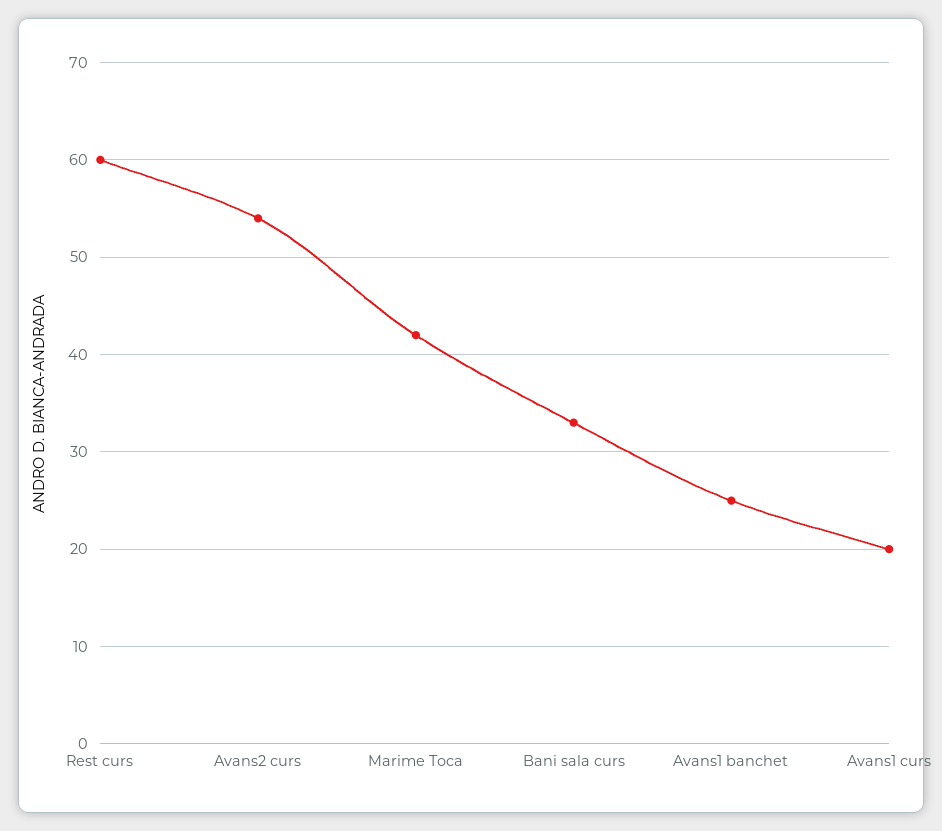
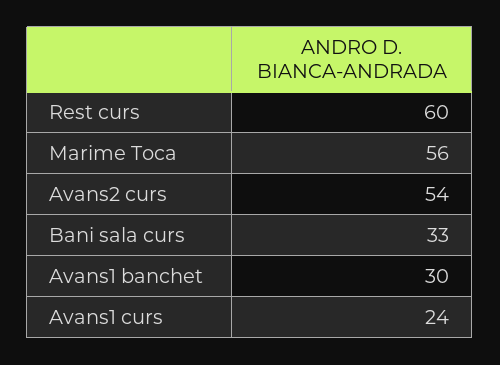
  {
    "Rest curs": 60,
    "Avans2 curs": 54,
-   "Marime Toca": 42,
+   "Marime Toca": 56,
    "Bani sala curs": 33,
-   "Avans1 banchet": 25,
+   "Avans1 banchet": 30,
-   "Avans1 curs": 20
+   "Avans1 curs": 24
  }

